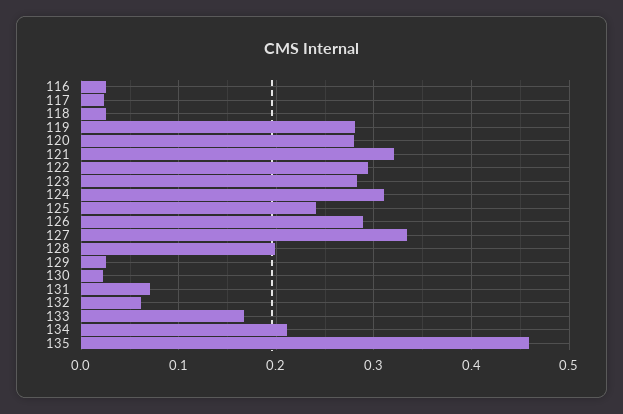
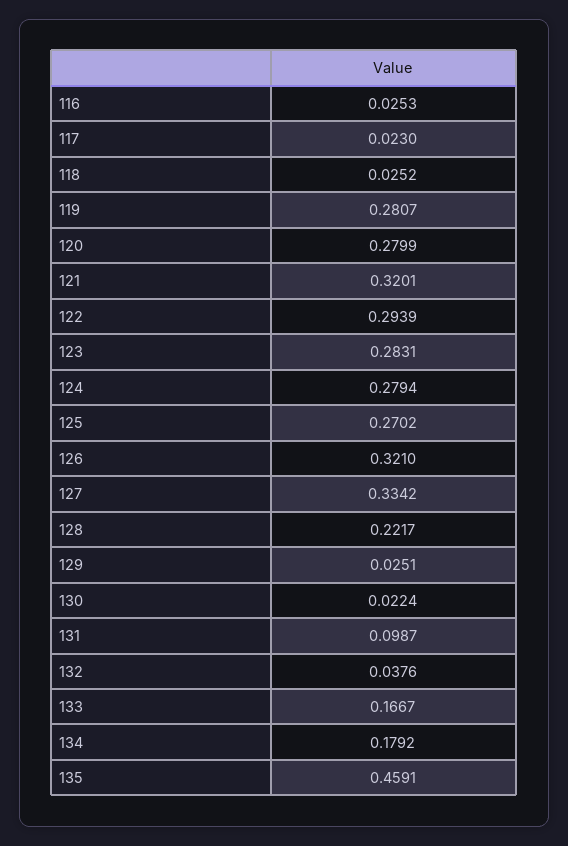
  {
    "116": 0.0253,
    "117": 0.023,
    "118": 0.0252,
    "119": 0.2807,
    "120": 0.2799,
    "121": 0.3201,
    "122": 0.2939,
    "123": 0.2831,
-   "124": 0.31,
+   "124": 0.2794,
-   "125": 0.24,
+   "125": 0.2702,
-   "126": 0.29,
+   "126": 0.321,
    "127": 0.3342,
-   "128": 0.2,
+   "128": 0.2217,
    "129": 0.0251,
    "130": 0.0224,
-   "131": 0.07,
+   "131": 0.0987,
-   "132": 0.06,
+   "132": 0.0376,
    "133": 0.1667,
-   "134": 0.21,
+   "134": 0.1792,
    "135": 0.4591
  }

